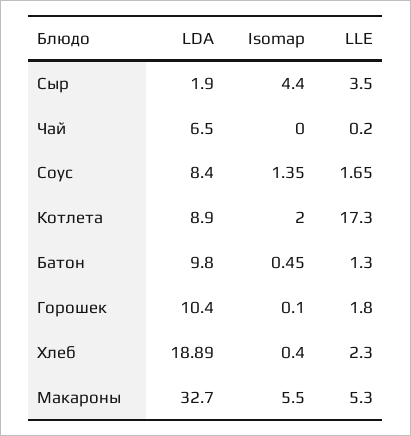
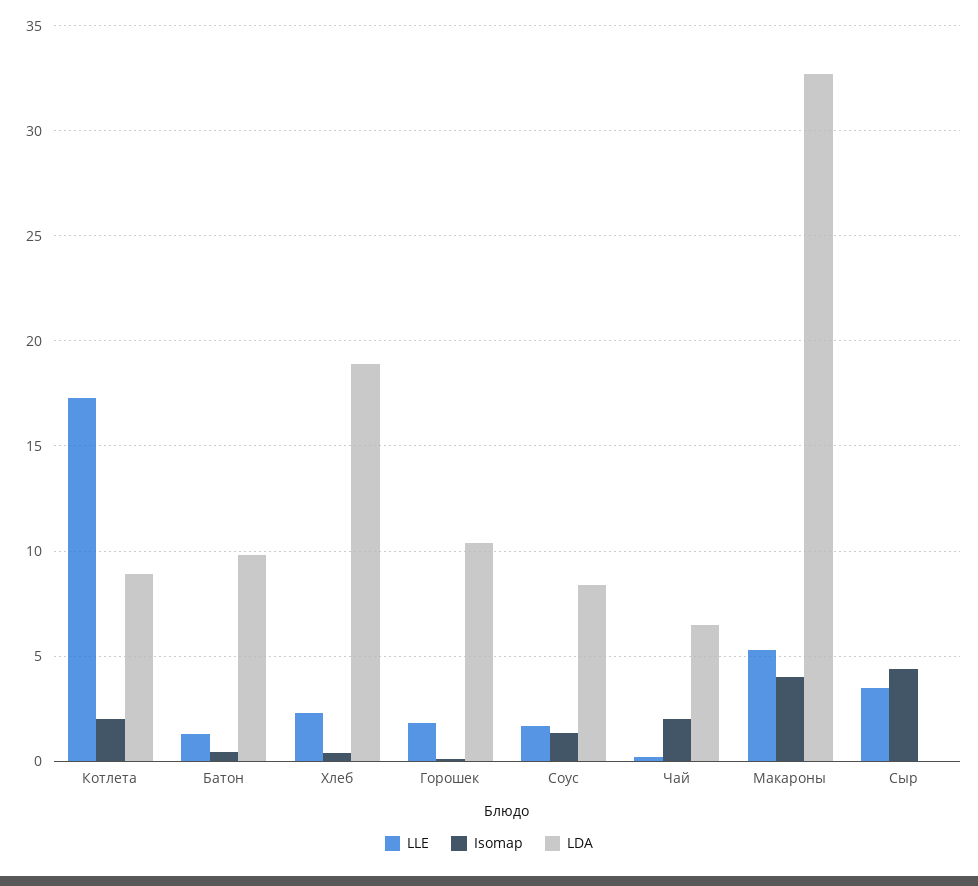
  {
    "LDA": {
-     "Сыр": 1.9,
+     "Сыр": 0,
      "Чай": 6.5,
      "Соус": 8.4,
      "Котлета": 8.9,
      "Батон": 9.8,
      "Горошек": 10.4,
      "Хлеб": 18.89,
      "Макароны": 32.7
    },
    "Isomap": {
      "Сыр": 4.4,
-     "Чай": 0,
+     "Чай": 2,
      "Соус": 1.35,
      "Котлета": 2,
      "Батон": 0.45,
      "Горошек": 0.1,
      "Хлеб": 0.4,
-     "Макароны": 5.5
+     "Макароны": 4
    },
    "LLE": {
      "Сыр": 3.5,
      "Чай": 0.2,
      "Соус": 1.65,
      "Котлета": 17.3,
      "Батон": 1.3,
      "Горошек": 1.8,
      "Хлеб": 2.3,
      "Макароны": 5.3
    }
  }

